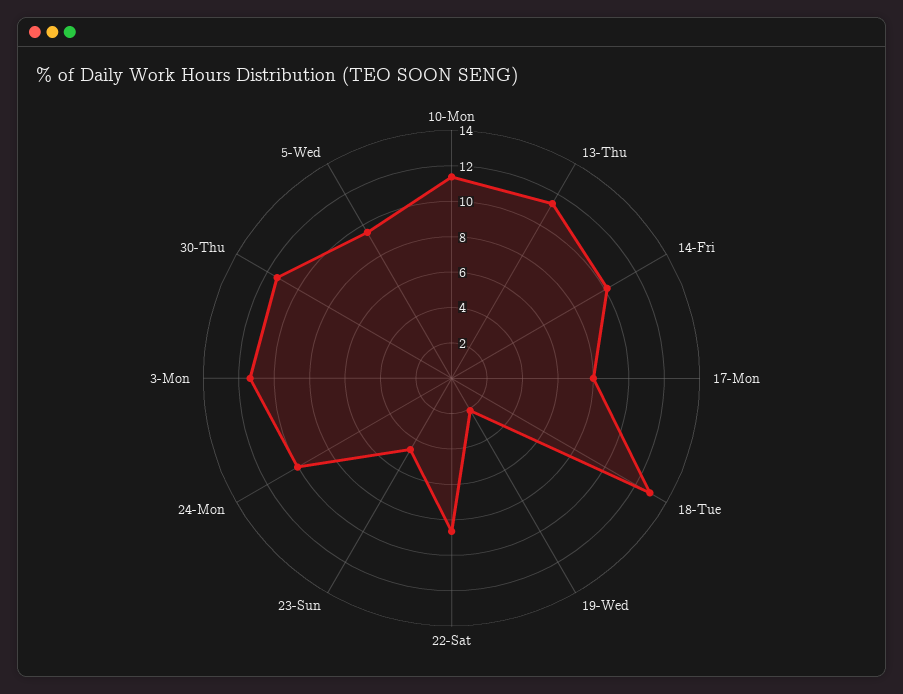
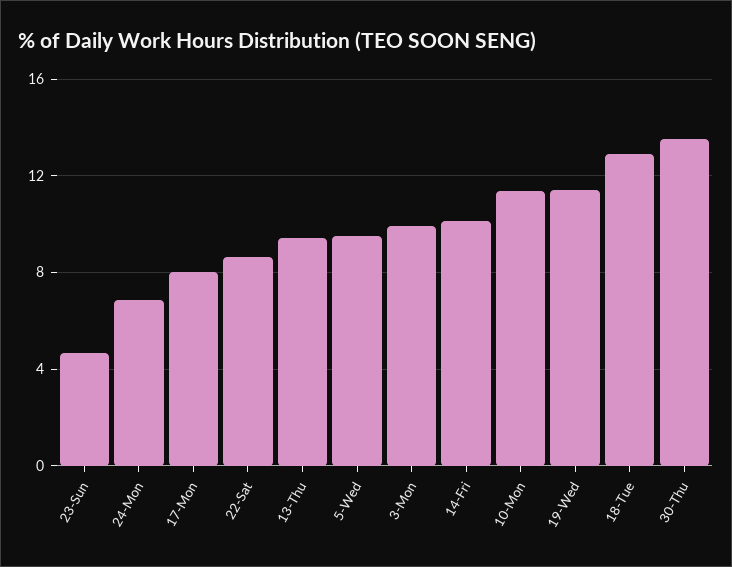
  {
    "10-Mon": 11.5,
-   "13-Thu": 11.5,
+   "13-Thu": 9.5,
    "14-Fri": 10,
    "17-Mon": 8,
    "18-Tue": 13,
-   "19-Wed": 2,
+   "19-Wed": 11.5,
    "22-Sat": 8.5,
    "23-Sun": 4.5,
-   "24-Mon": 10,
+   "24-Mon": 7,
-   "3-Mon": 11.5,
+   "3-Mon": 10,
-   "30-Thu": 11.5,
+   "30-Thu": 13.5,
    "5-Wed": 9.5
  }

